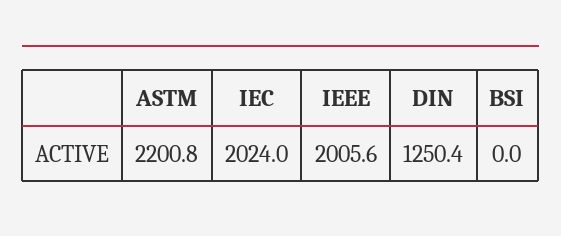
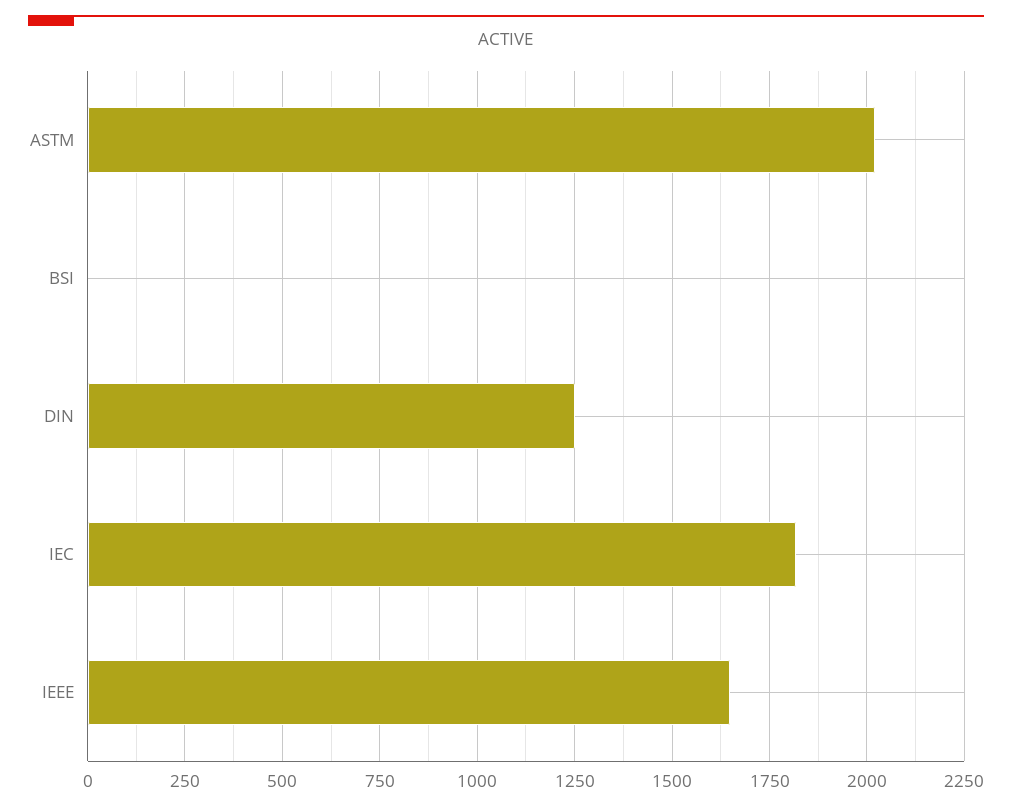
  {
-   "ASTM": 2200.8,
+   "ASTM": 2025,
-   "IEC": 2024,
+   "IEC": 1825,
-   "IEEE": 2005.6,
+   "IEEE": 1650,
    "DIN": 1250.4,
    "BSI": 0
  }

